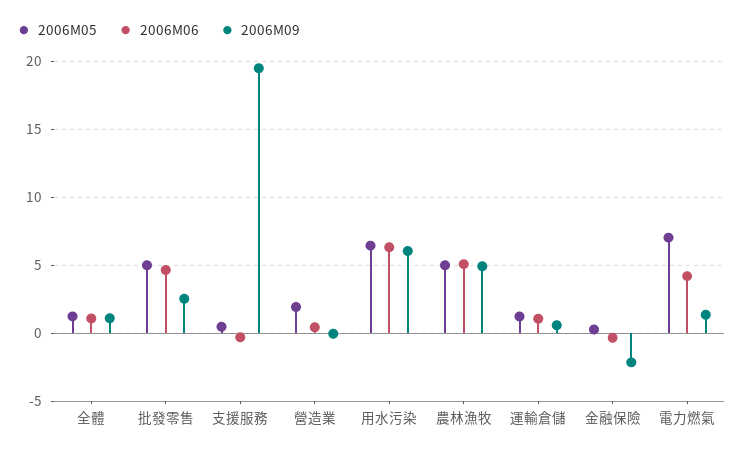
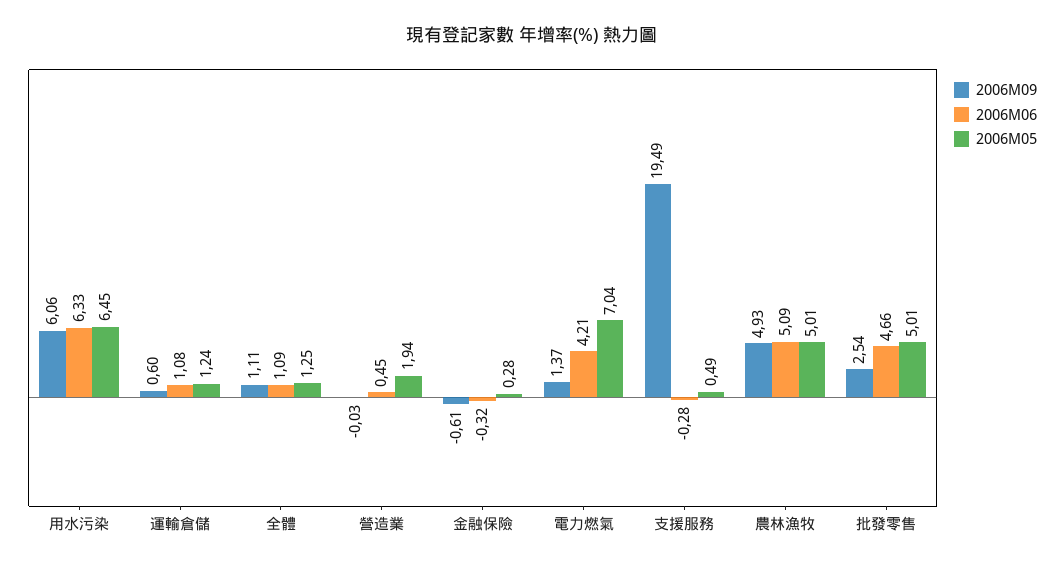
  {
    "2006M05": {
      "全體": 1.25,
      "批發零售": 5.01,
      "支援服務": 0.49,
      "營造業": 1.94,
      "用水污染": 6.45,
      "農林漁牧": 5.01,
      "運輸倉儲": 1.24,
      "金融保險": 0.28,
      "電力燃氣": 7.04
    },
    "2006M06": {
      "全體": 1.09,
      "批發零售": 4.66,
      "支援服務": -0.28,
      "營造業": 0.45,
      "用水污染": 6.33,
      "農林漁牧": 5.09,
      "運輸倉儲": 1.08,
      "金融保險": -0.32,
      "電力燃氣": 4.21
    },
    "2006M09": {
      "全體": 1.11,
      "批發零售": 2.54,
      "支援服務": 19.49,
      "營造業": -0.03,
      "用水污染": 6.06,
      "農林漁牧": 4.93,
      "運輸倉儲": 0.6,
-     "金融保險": -2,
+     "金融保險": -0.61,
      "電力燃氣": 1.37
    }
  }

